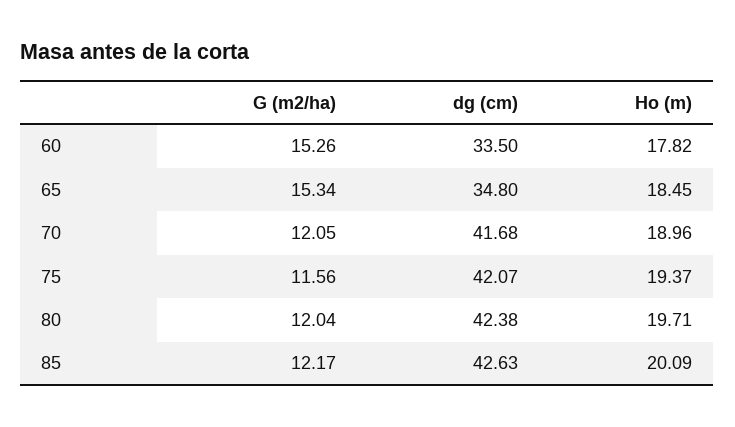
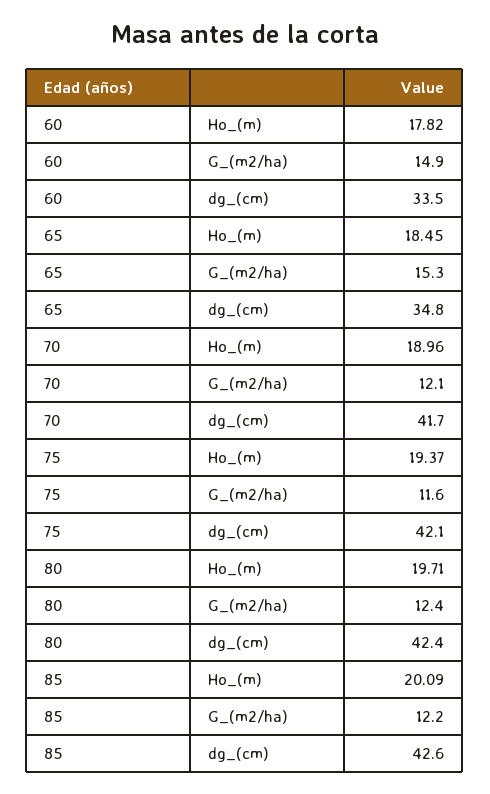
  {
    "G (m2/ha)": {
-     "60": 15.26,
+     "60": 14.9,
      "65": 15.34,
      "70": 12.05,
      "75": 11.56,
-     "80": 12.04,
+     "80": 12.4,
      "85": 12.17
    },
    "dg (cm)": {
      "60": 33.5,
      "65": 34.8,
      "70": 41.68,
      "75": 42.07,
      "80": 42.38,
      "85": 42.63
    },
    "Ho (m)": {
      "60": 17.82,
      "65": 18.45,
      "70": 18.96,
      "75": 19.37,
      "80": 19.71,
      "85": 20.09
    }
  }

